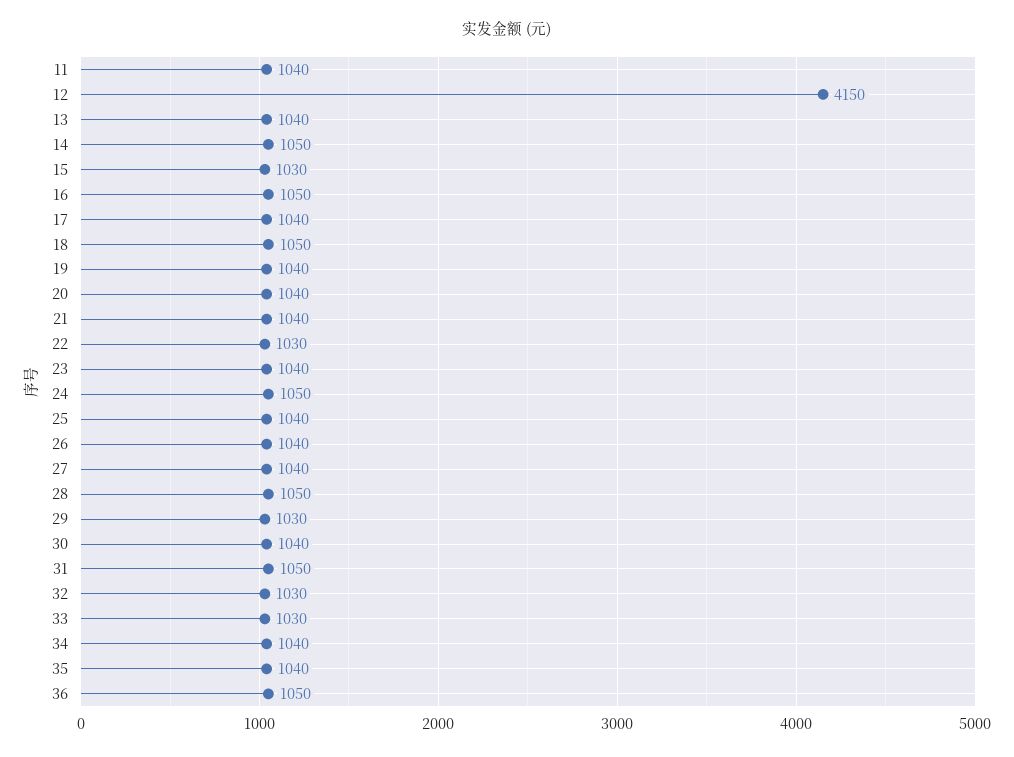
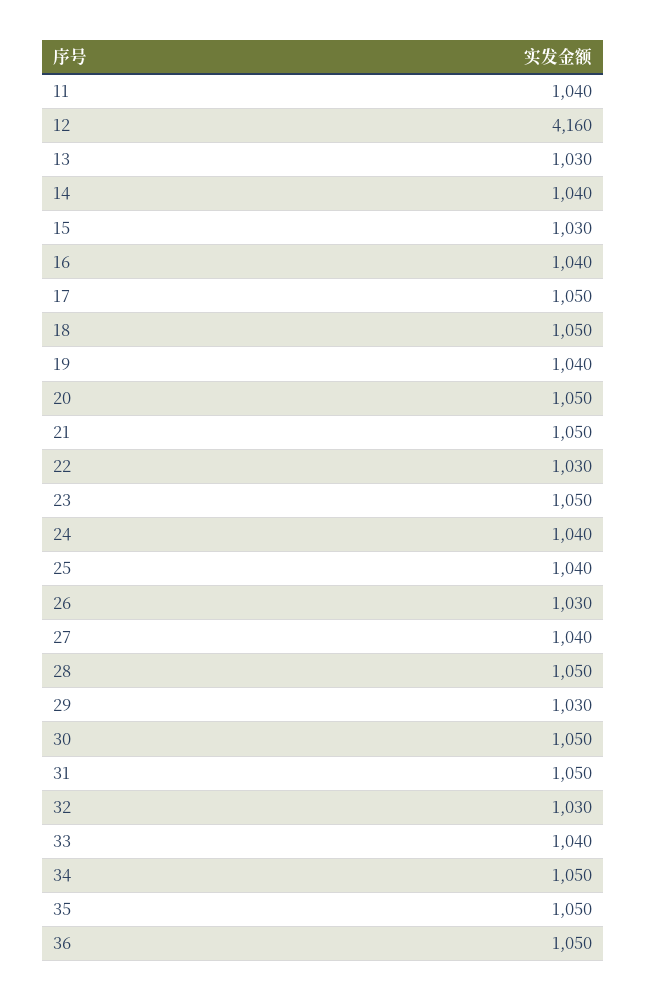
  {
    "11": 1040,
-   "12": 4150,
+   "12": 4160,
-   "13": 1040,
+   "13": 1030,
-   "14": 1050,
+   "14": 1040,
    "15": 1030,
-   "16": 1050,
+   "16": 1040,
-   "17": 1040,
+   "17": 1050,
    "18": 1050,
    "19": 1040,
-   "20": 1040,
+   "20": 1050,
-   "21": 1040,
+   "21": 1050,
    "22": 1030,
-   "23": 1040,
+   "23": 1050,
-   "24": 1050,
+   "24": 1040,
    "25": 1040,
-   "26": 1040,
+   "26": 1030,
    "27": 1040,
    "28": 1050,
    "29": 1030,
-   "30": 1040,
+   "30": 1050,
    "31": 1050,
    "32": 1030,
-   "33": 1030,
+   "33": 1040,
-   "34": 1040,
+   "34": 1050,
-   "35": 1040,
+   "35": 1050,
    "36": 1050
  }

